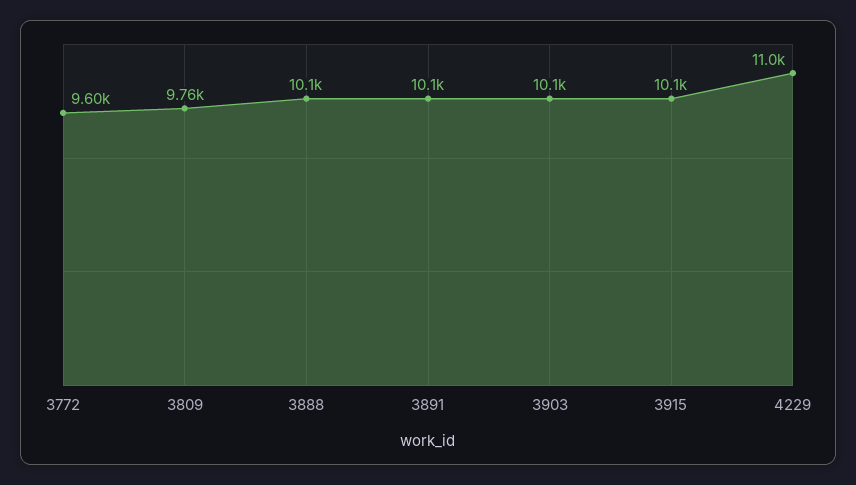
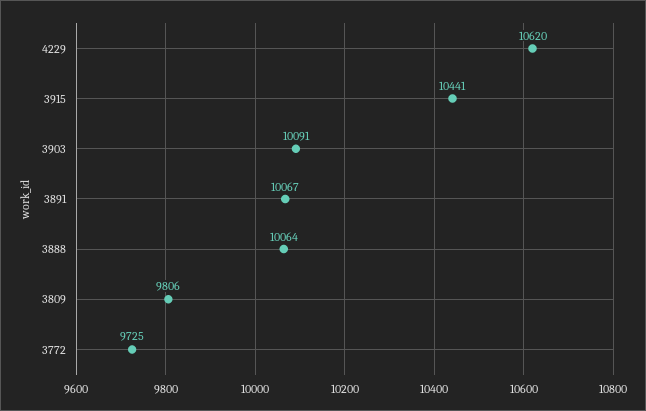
  {
-   "3772": 9600,
+   "3772": 9725,
-   "3809": 9760,
+   "3809": 9806,
    "3888": 10064,
    "3891": 10067,
    "3903": 10091,
-   "3915": 10100,
+   "3915": 10441,
-   "4229": 11000
+   "4229": 10620
  }

